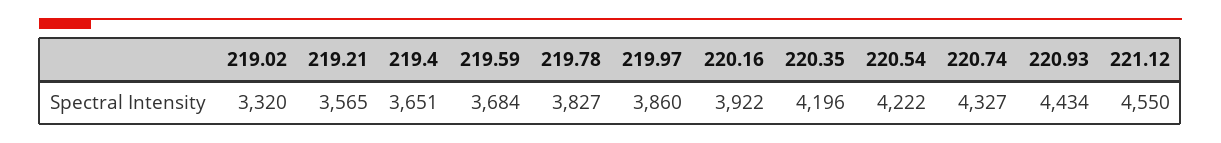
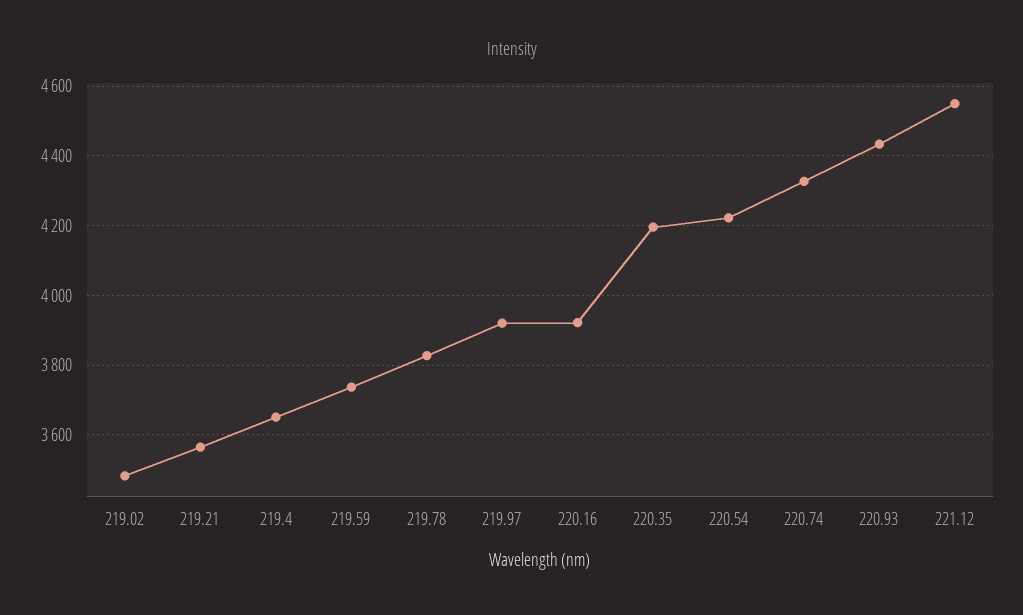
  {
-   "219.02": 3320,
+   "219.02": 3480,
    "219.21": 3565,
    "219.4": 3651,
-   "219.59": 3684,
+   "219.59": 3740,
    "219.78": 3827,
-   "219.97": 3860,
+   "219.97": 3920,
    "220.16": 3922,
    "220.35": 4196,
    "220.54": 4222,
    "220.74": 4327,
    "220.93": 4434,
    "221.12": 4550
  }

